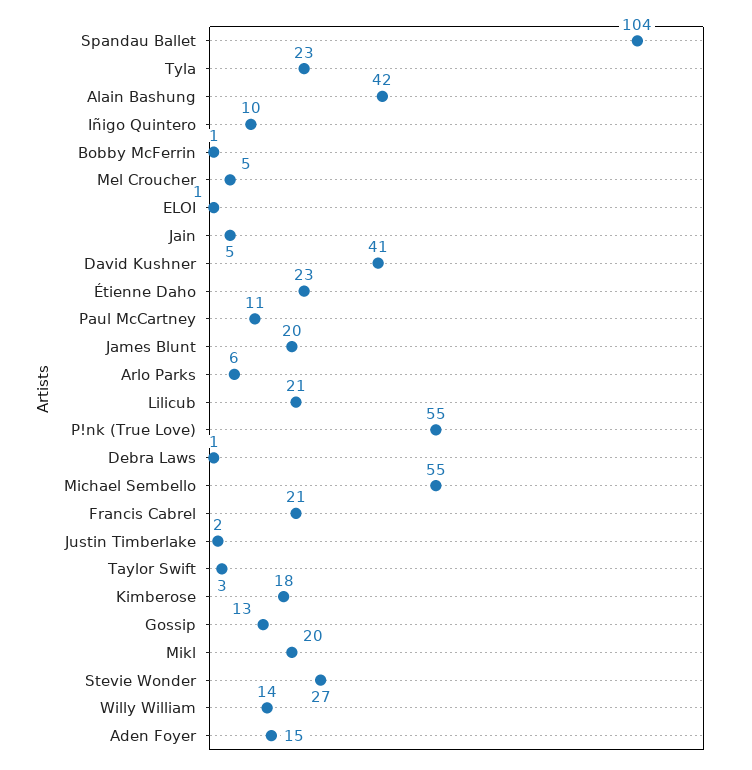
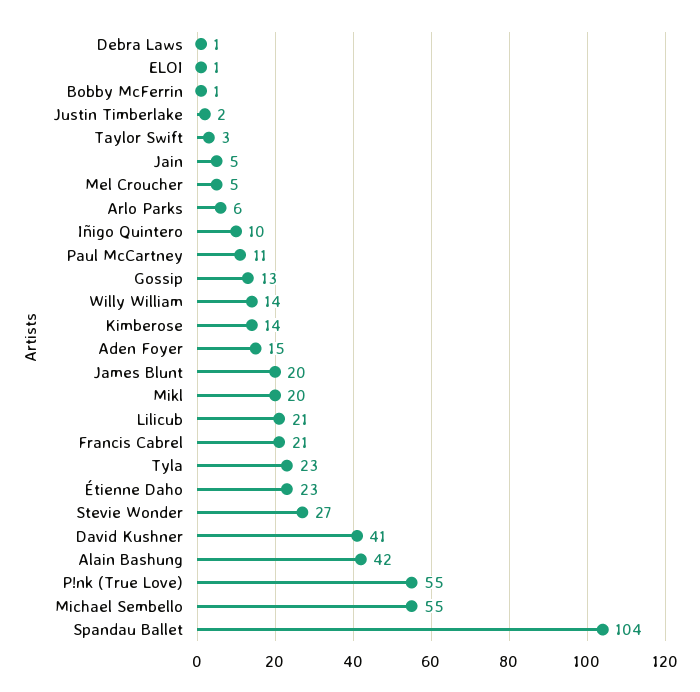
  {
    "Spandau Ballet": 104,
    "Tyla": 23,
    "Alain Bashung": 42,
    "Iñigo Quintero": 10,
    "Bobby McFerrin": 1,
    "Mel Croucher": 5,
    "ELOI": 1,
    "Jain": 5,
    "David Kushner": 41,
    "Étienne Daho": 23,
    "Paul McCartney": 11,
    "James Blunt": 20,
    "Arlo Parks": 6,
    "Lilicub": 21,
    "P!nk (True Love)": 55,
    "Debra Laws": 1,
    "Michael Sembello": 55,
    "Francis Cabrel": 21,
    "Justin Timberlake": 2,
    "Taylor Swift": 3,
-   "Kimberose": 18,
+   "Kimberose": 14,
    "Gossip": 13,
    "Mikl": 20,
    "Stevie Wonder": 27,
    "Willy William": 14,
    "Aden Foyer": 15
  }

